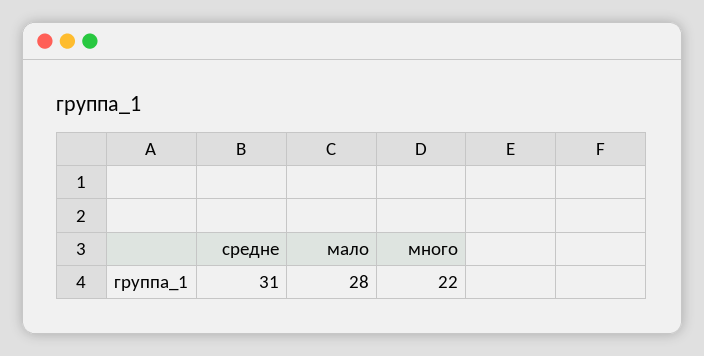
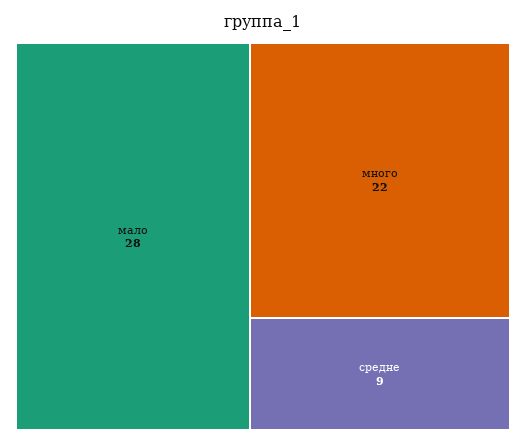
  {
-   "средне": 31,
+   "средне": 9,
    "мало": 28,
    "много": 22
  }

